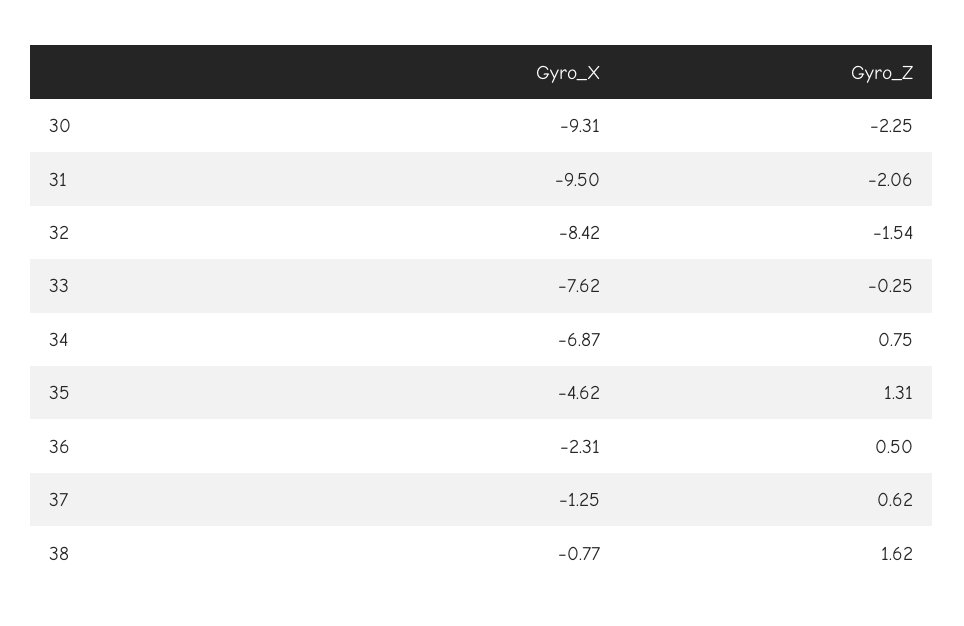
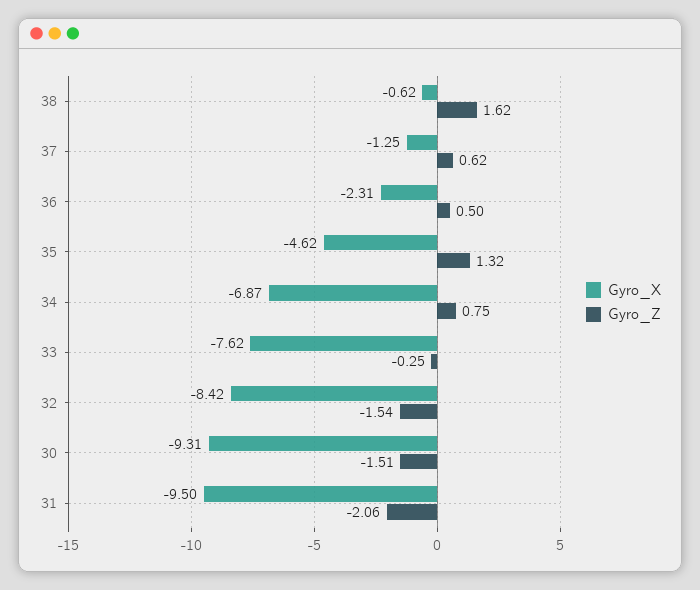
  {
    "Gyro_X": {
      "30": -9.31,
      "31": -9.5,
      "32": -8.42,
      "33": -7.62,
      "34": -6.87,
      "35": -4.62,
      "36": -2.31,
      "37": -1.25,
-     "38": -0.77
+     "38": -0.62
    },
    "Gyro_Z": {
-     "30": -2.25,
+     "30": -1.51,
      "31": -2.06,
      "32": -1.54,
      "33": -0.25,
      "34": 0.75,
-     "35": 1.31,
+     "35": 1.32,
      "36": 0.5,
      "37": 0.62,
      "38": 1.62
    }
  }

